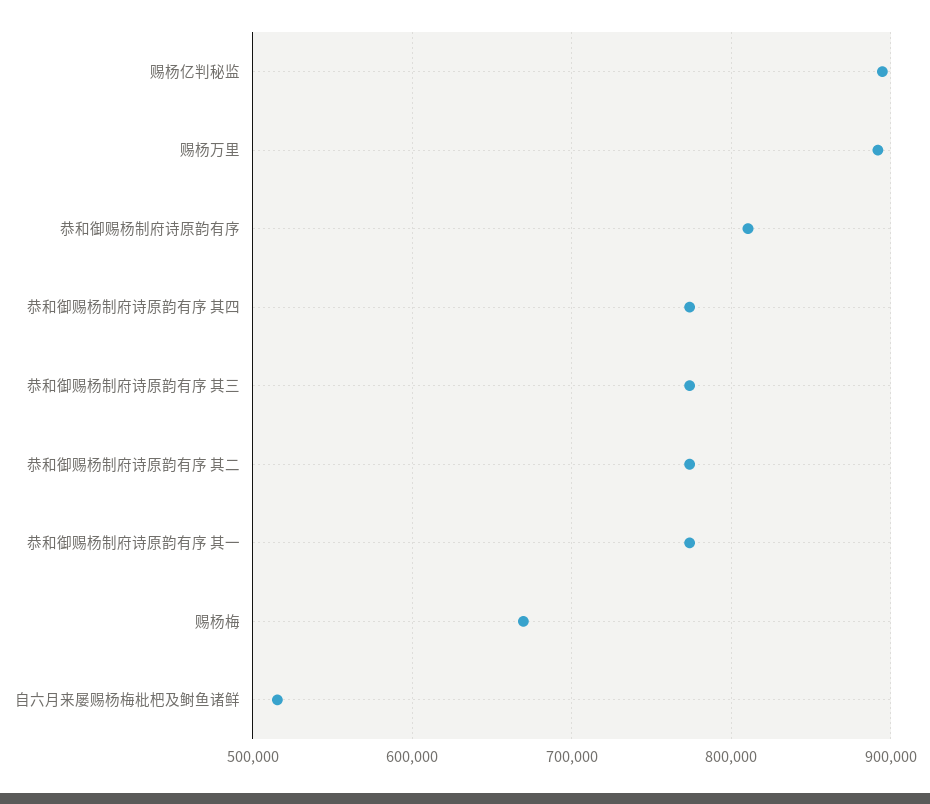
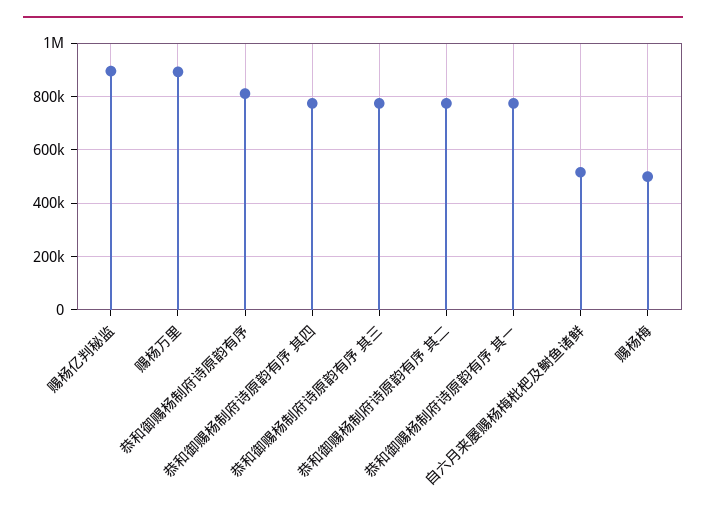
  {
    "赐杨亿判秘监": 890000,
    "赐杨万里": 890000,
    "恭和御赐杨制府诗原韵有序": 810000,
    "恭和御赐杨制府诗原韵有序 其四": 770000,
    "恭和御赐杨制府诗原韵有序 其三": 770000,
    "恭和御赐杨制府诗原韵有序 其二": 770000,
    "恭和御赐杨制府诗原韵有序 其一": 770000,
-   "赐杨梅": 670000,
+   "赐杨梅": 500000,
    "自六月来屡赐杨梅枇杷及鲥鱼诸鲜": 520000
  }

